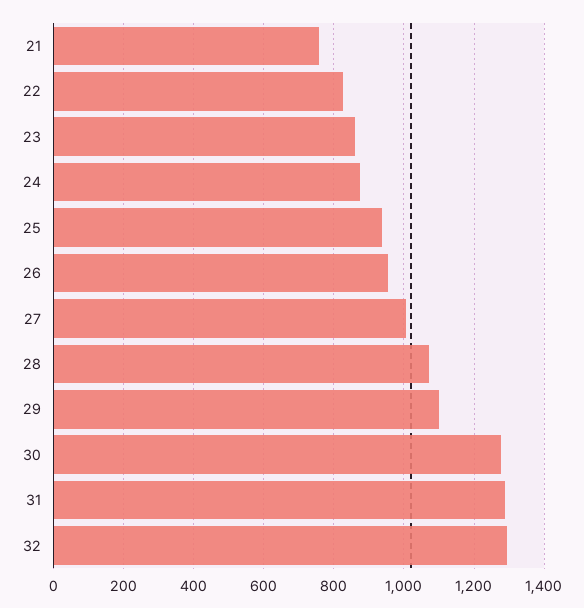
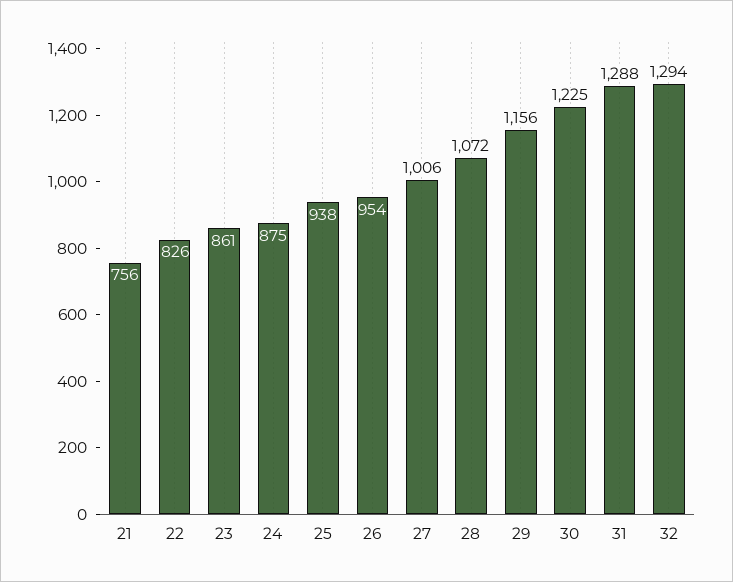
  {
    "21": 756,
    "22": 826,
    "23": 861,
    "24": 875,
    "25": 938,
    "26": 954,
    "27": 1006,
    "28": 1072,
-   "29": 1100,
+   "29": 1156,
-   "30": 1280,
+   "30": 1225,
    "31": 1288,
    "32": 1294
  }

